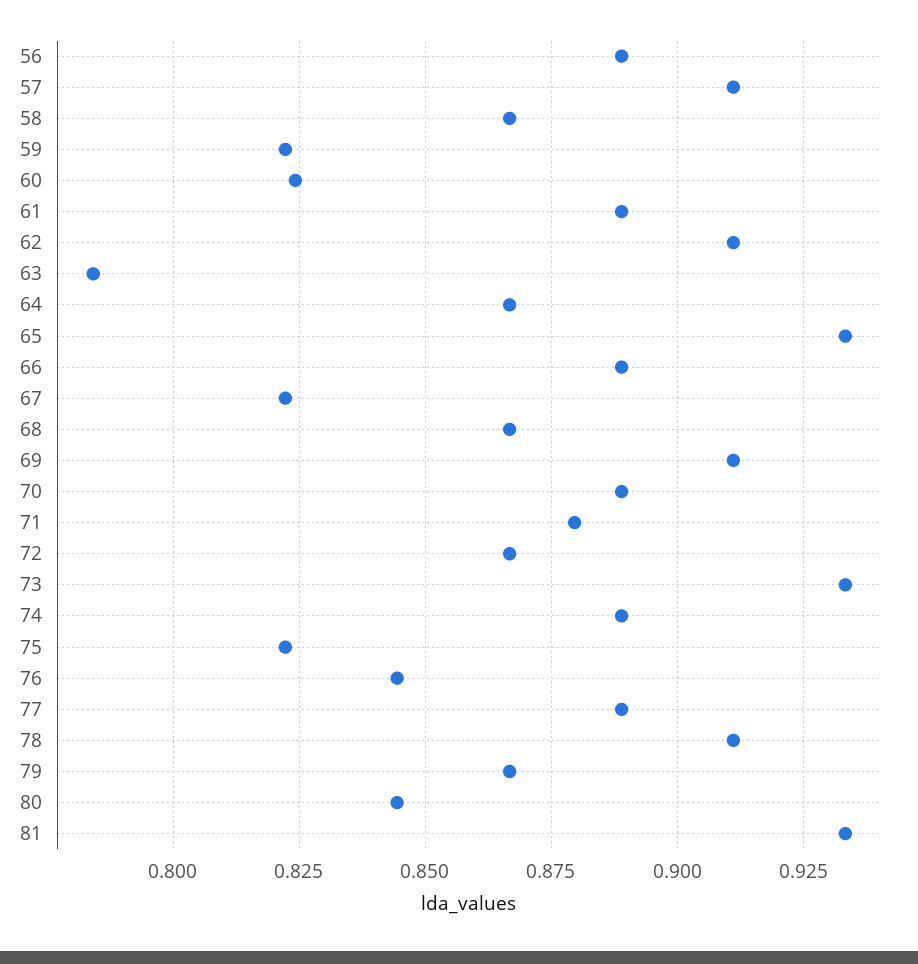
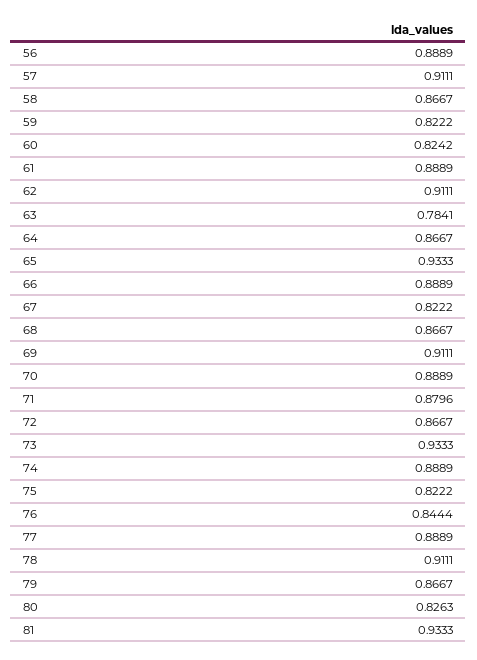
  {
    "56": 0.8889,
    "57": 0.9111,
    "58": 0.8667,
    "59": 0.8222,
    "60": 0.8242,
    "61": 0.8889,
    "62": 0.9111,
    "63": 0.7841,
    "64": 0.8667,
    "65": 0.9333,
    "66": 0.8889,
    "67": 0.8222,
    "68": 0.8667,
    "69": 0.9111,
    "70": 0.8889,
    "71": 0.8796,
    "72": 0.8667,
    "73": 0.9333,
    "74": 0.8889,
    "75": 0.8222,
    "76": 0.8444,
    "77": 0.8889,
    "78": 0.9111,
    "79": 0.8667,
-   "80": 0.845,
+   "80": 0.8263,
    "81": 0.9333
  }

